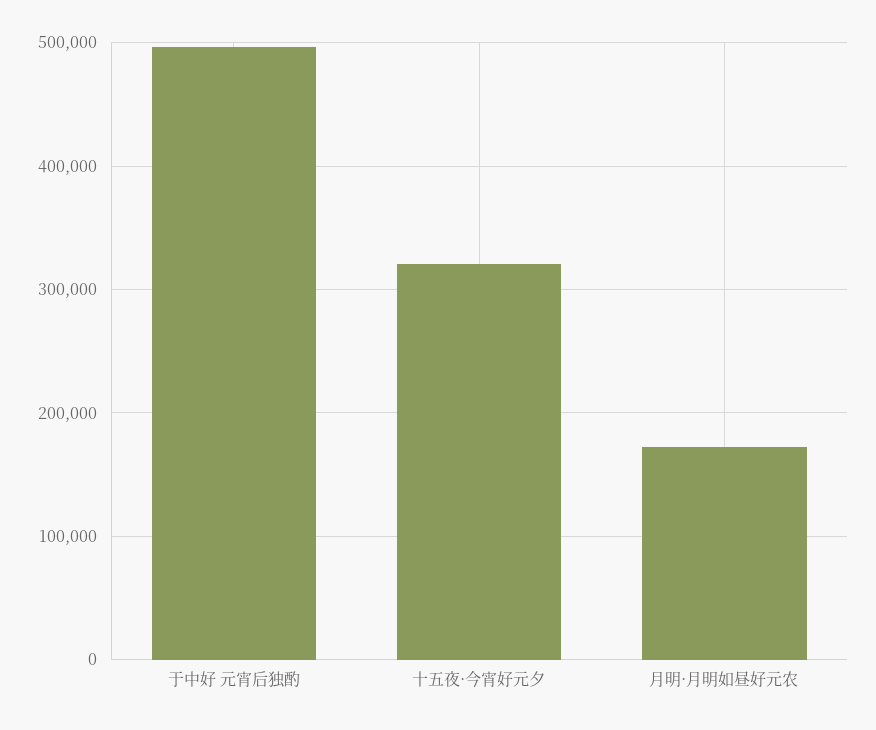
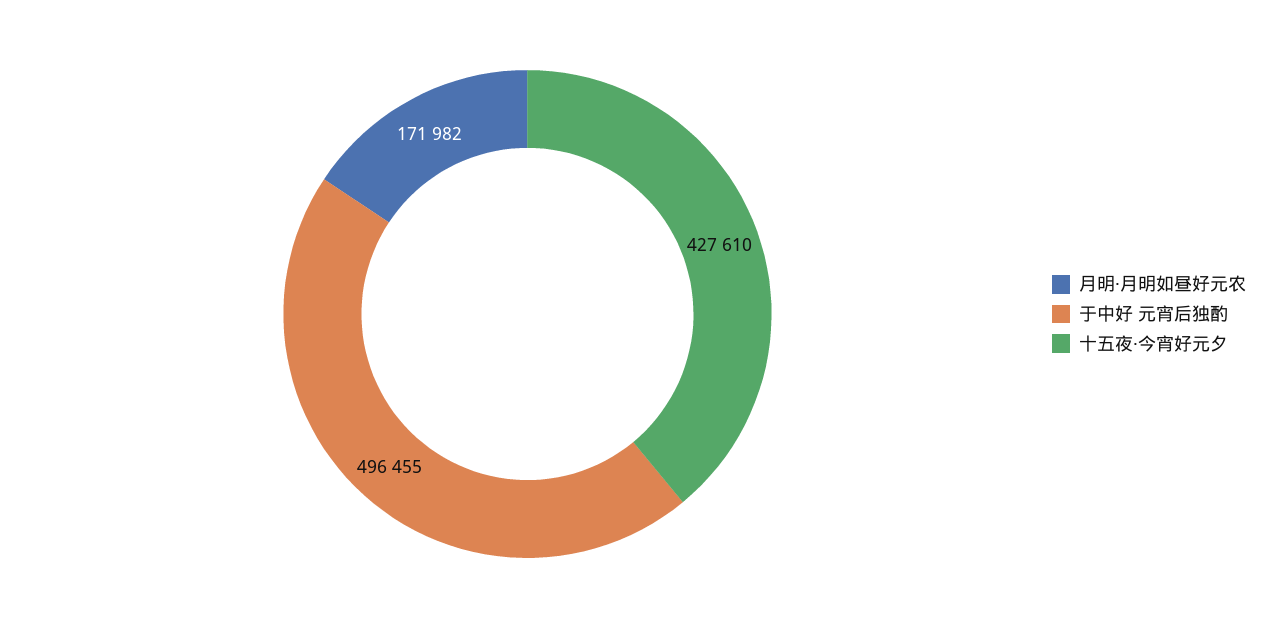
  {
    "于中好 元宵后独酌": 496455,
-   "十五夜·今宵好元夕": 320000,
+   "十五夜·今宵好元夕": 427610,
    "月明·月明如昼好元农": 171982
  }

